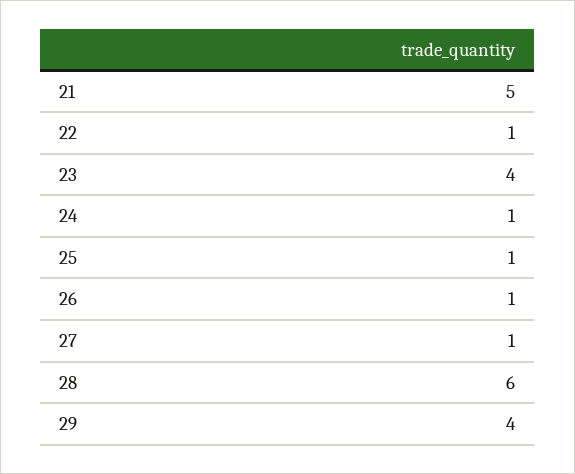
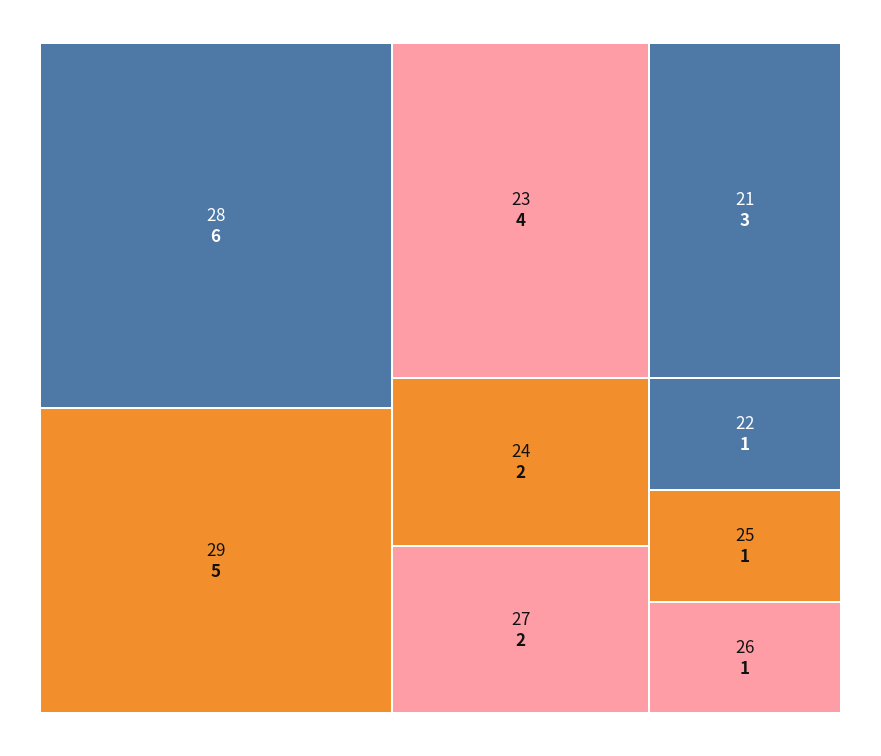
  {
-   "21": 5,
+   "21": 3,
    "22": 1,
    "23": 4,
-   "24": 1,
+   "24": 2,
    "25": 1,
    "26": 1,
-   "27": 1,
+   "27": 2,
    "28": 6,
-   "29": 4
+   "29": 5
  }

